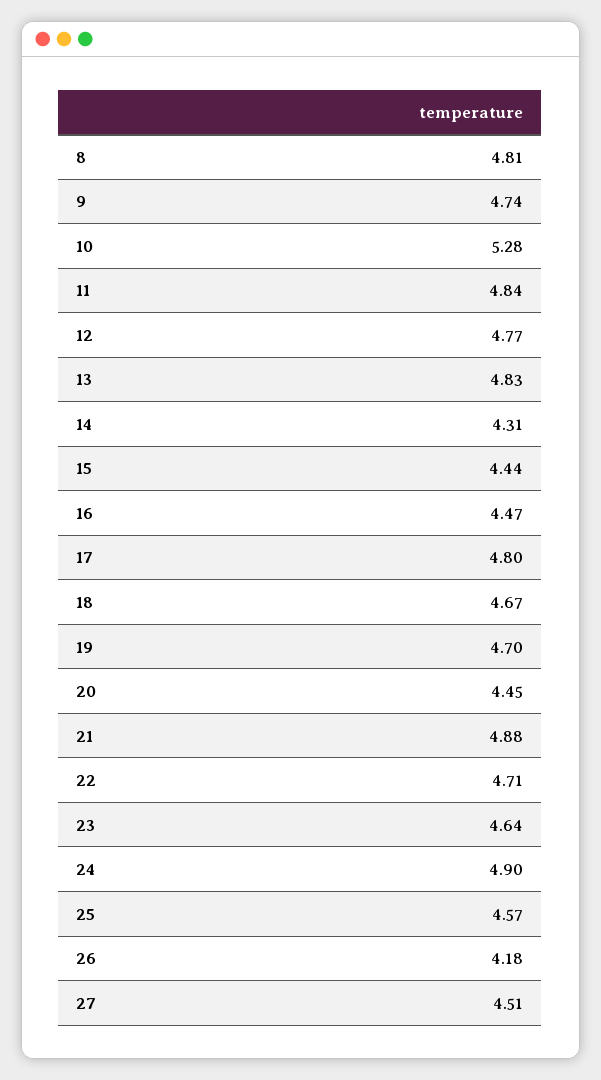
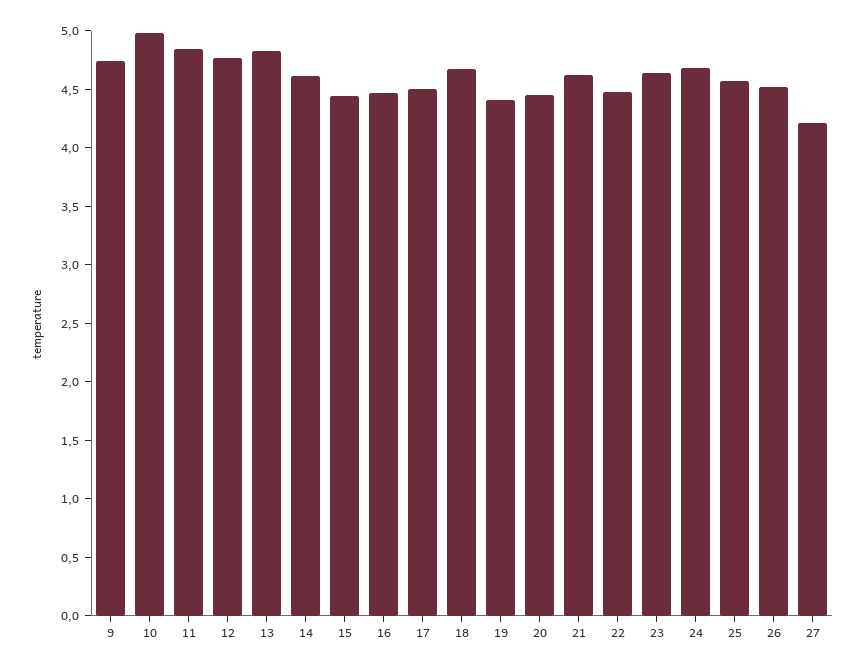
  {
-   "8": 4.81,
    "9": 4.74,
-   "10": 5.28,
+   "10": 5,
    "11": 4.84,
    "12": 4.77,
    "13": 4.83,
-   "14": 4.31,
+   "14": 4.6,
    "15": 4.44,
    "16": 4.47,
-   "17": 4.8,
+   "17": 4.5,
    "18": 4.67,
-   "19": 4.7,
+   "19": 4.4,
    "20": 4.45,
-   "21": 4.88,
+   "21": 4.6,
-   "22": 4.71,
+   "22": 4.5,
    "23": 4.64,
-   "24": 4.9,
+   "24": 4.7,
    "25": 4.57,
-   "26": 4.18,
+   "26": 4.5,
-   "27": 4.51
+   "27": 4.2
  }

